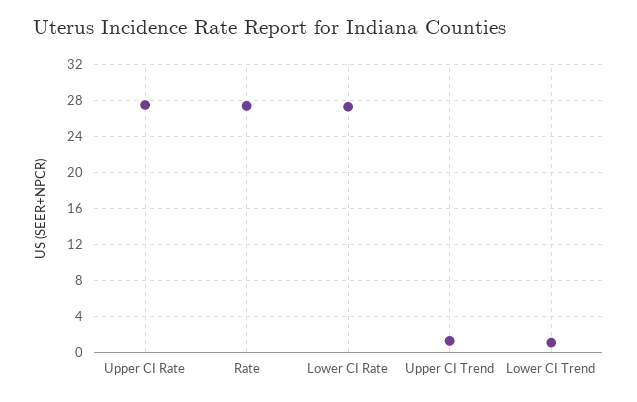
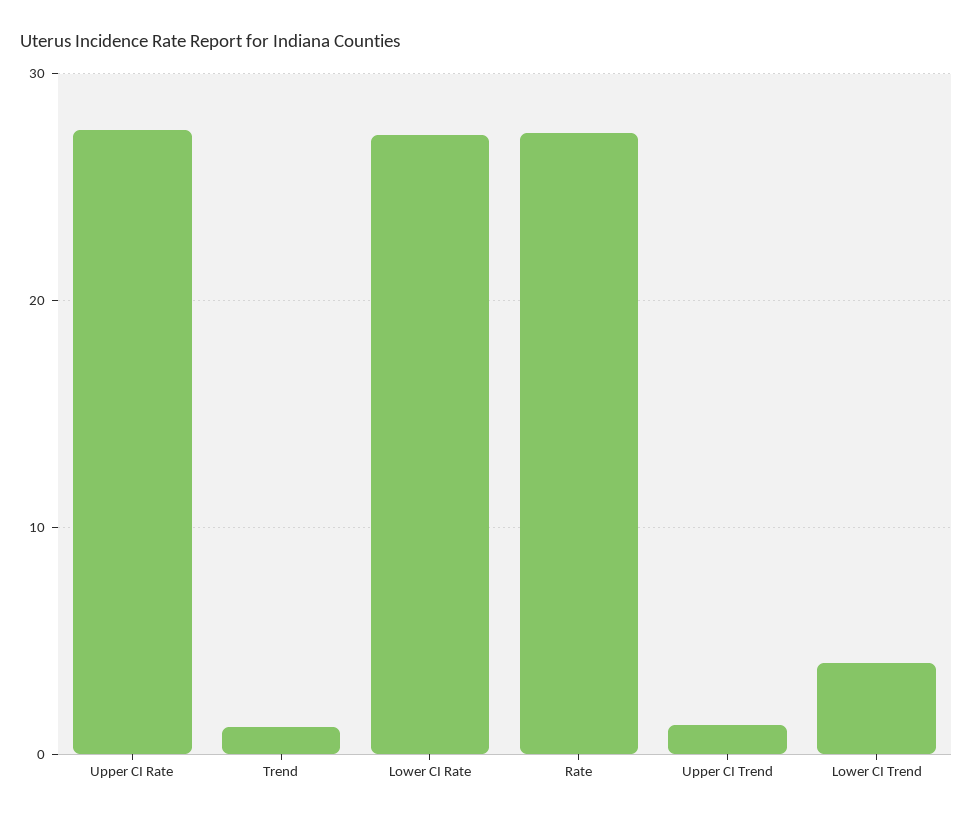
  {
    "Upper CI Rate": 28,
    "Rate": 27,
    "Lower CI Rate": 27,
    "Upper CI Trend": 1,
-   "Lower CI Trend": 1
+   "Lower CI Trend": 4,
+   "Trend": 1
  }

